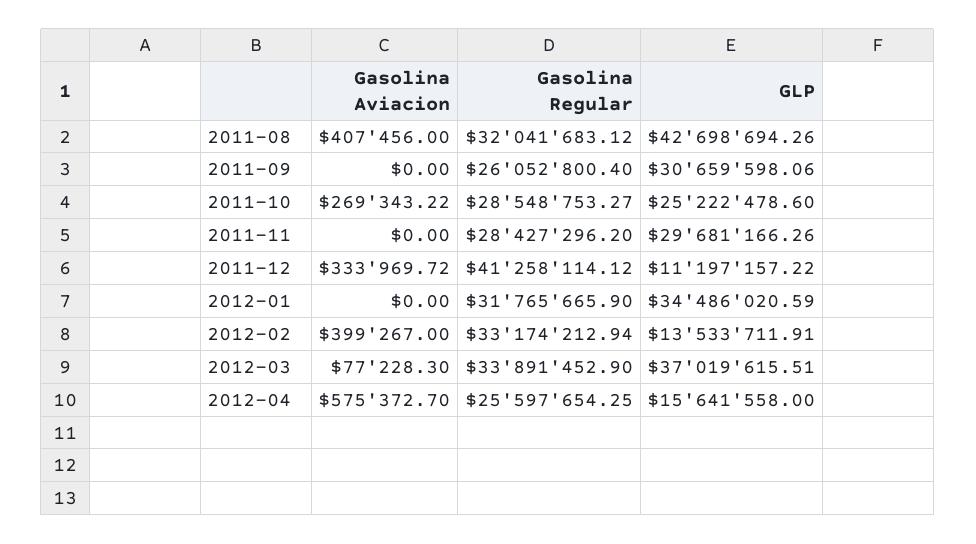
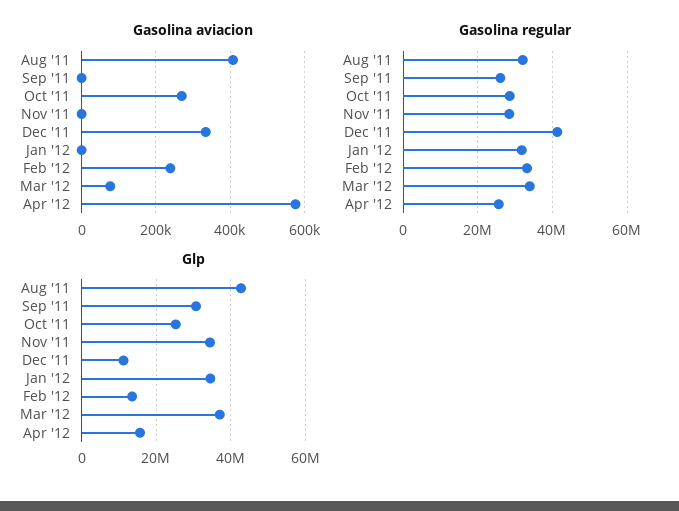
  {
    "Gasolina Aviacion": {
      "2011-08": 407456,
      "2011-09": 0,
      "2011-10": 269343.22,
      "2011-11": 0,
      "2011-12": 333969.72,
      "2012-01": 0,
-     "2012-02": 399267,
+     "2012-02": 240000,
      "2012-03": 77228.3,
      "2012-04": 575372.7
    },
    "Gasolina Regular": {
      "2011-08": 32041683.12,
      "2011-09": 26052800.4,
      "2011-10": 28548753.27,
      "2011-11": 28427296.2,
      "2011-12": 41258114.12,
      "2012-01": 31765665.9,
      "2012-02": 33174212.94,
      "2012-03": 33891452.9,
      "2012-04": 25597654.25
    },
    "GLP": {
      "2011-08": 42698694.26,
      "2011-09": 30659598.06,
      "2011-10": 25222478.6,
-     "2011-11": 29681166.26,
+     "2011-11": 34000000,
      "2011-12": 11197157.22,
      "2012-01": 34486020.59,
      "2012-02": 13533711.91,
      "2012-03": 37019615.51,
      "2012-04": 15641558
    }
  }

